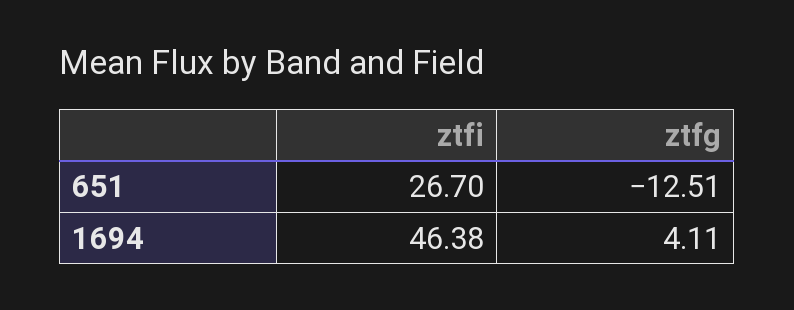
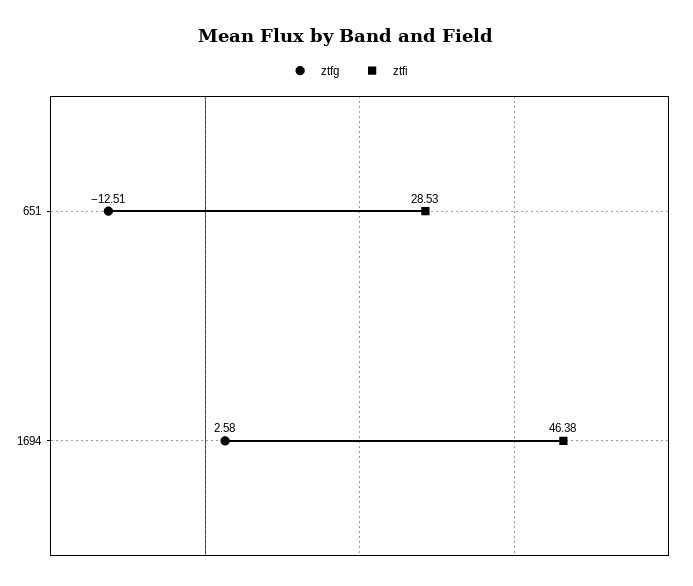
  {
    "ztfi": {
-     "651": 26.7,
+     "651": 28.53,
      "1694": 46.38
    },
    "ztfg": {
      "651": -12.51,
-     "1694": 4.11
+     "1694": 2.58
    }
  }

